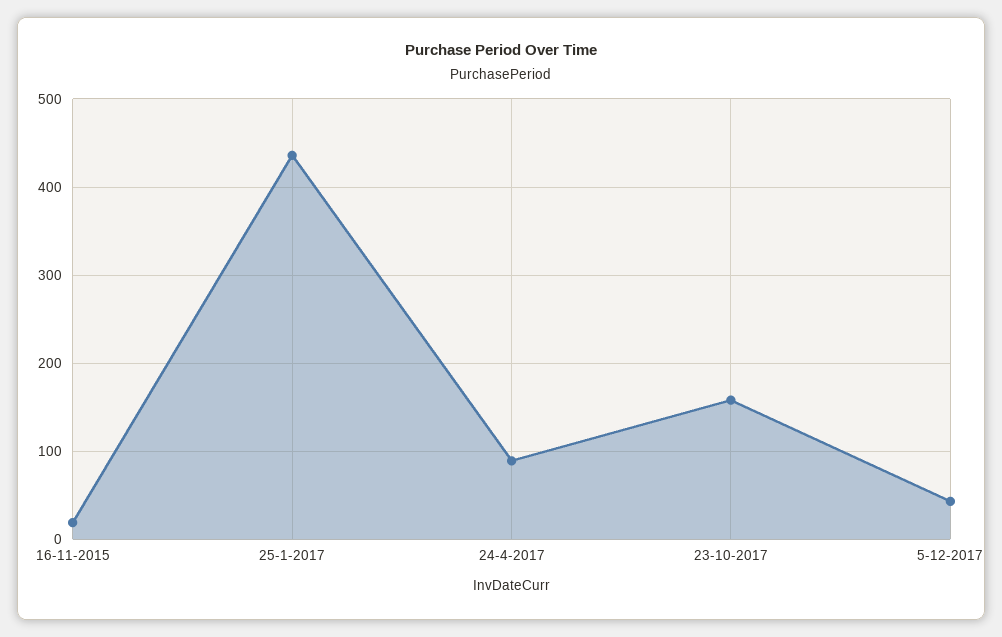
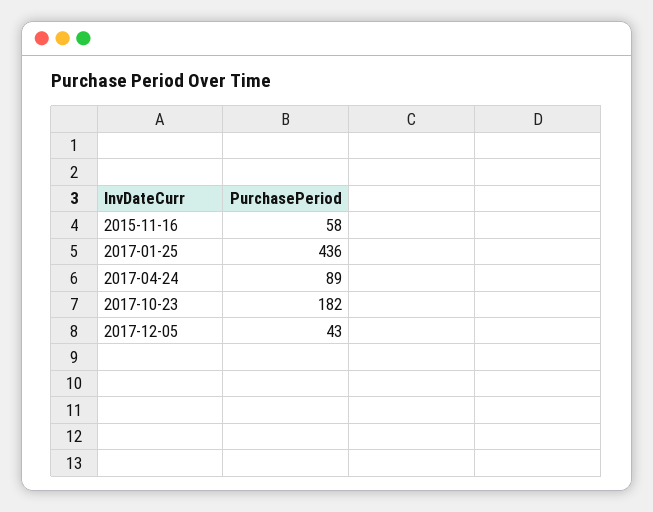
  {
-   "16-11-2015": 20,
+   "16-11-2015": 58,
    "25-1-2017": 436,
    "24-4-2017": 89,
-   "23-10-2017": 160,
+   "23-10-2017": 182,
    "5-12-2017": 43
  }

